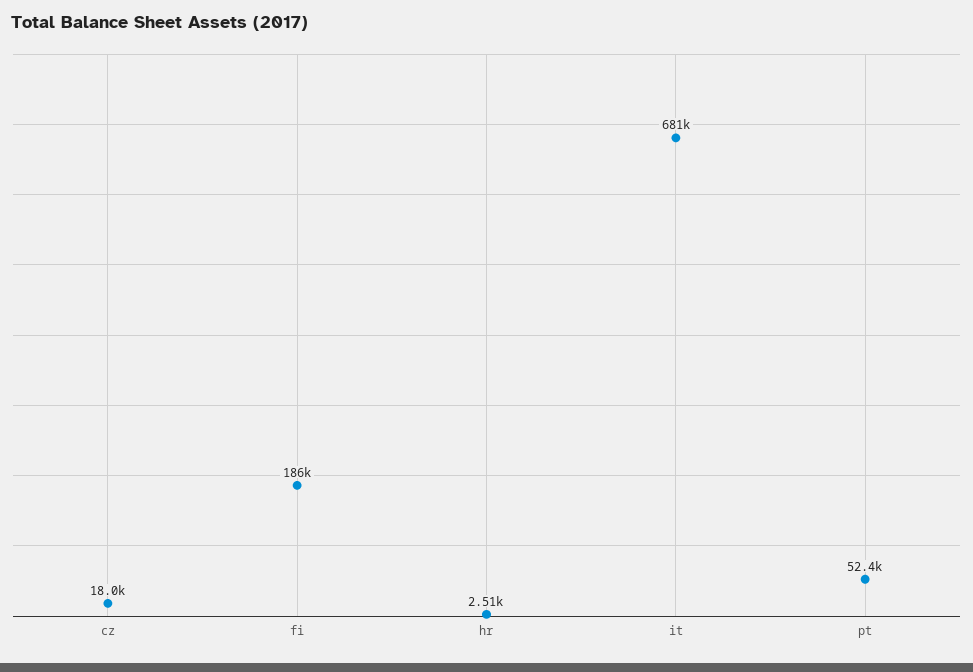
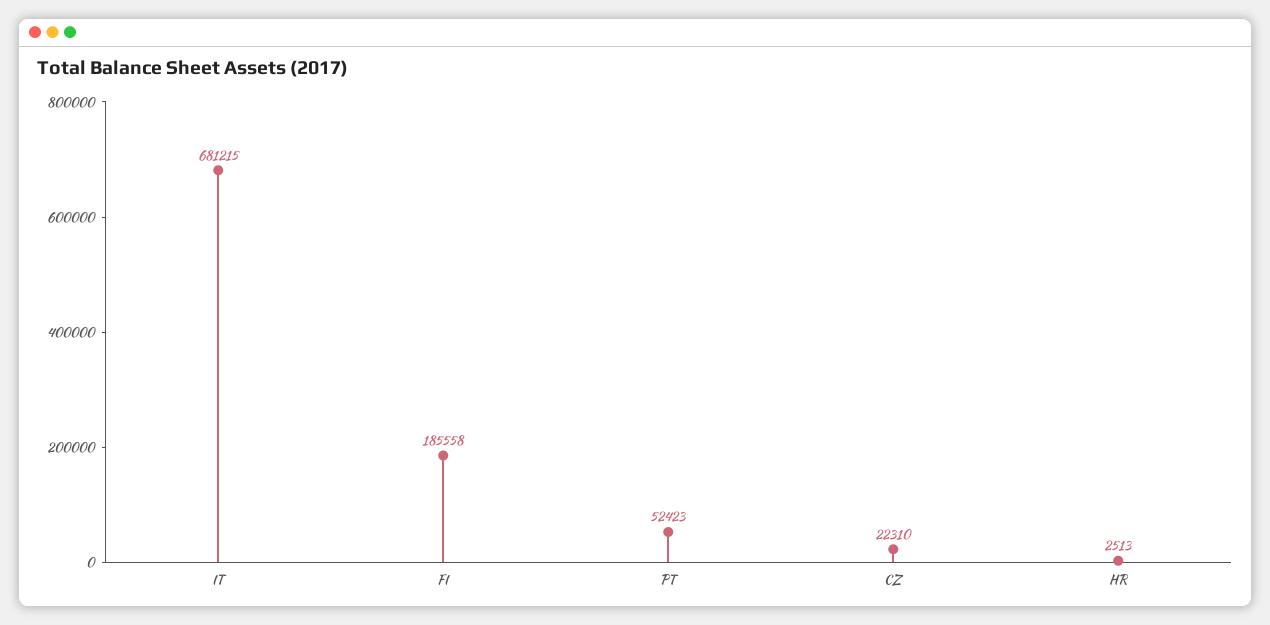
  {
-   "cz": 18000,
+   "cz": 22310,
    "fi": 185558,
    "hr": 2513,
    "it": 681215,
    "pt": 52423
  }

